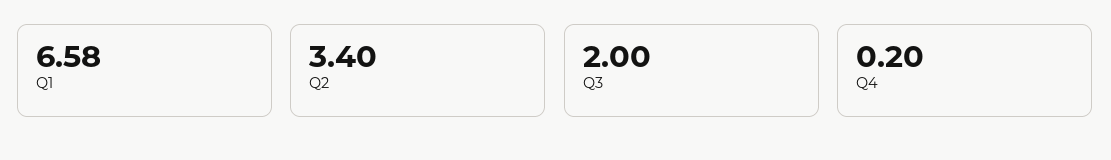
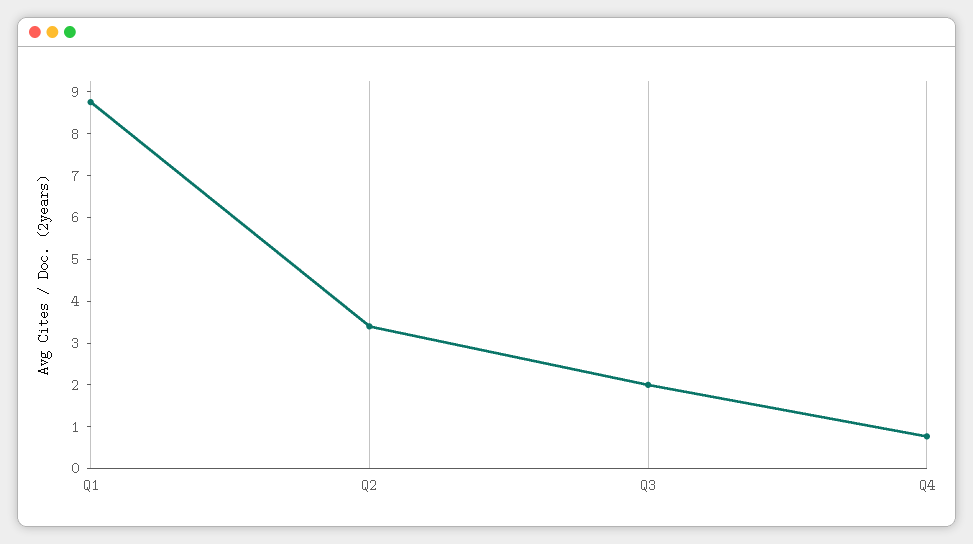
  {
-   "Q1": 6.58,
+   "Q1": 8.8,
    "Q2": 3.4,
    "Q3": 2,
-   "Q4": 0.2
+   "Q4": 0.8
  }

